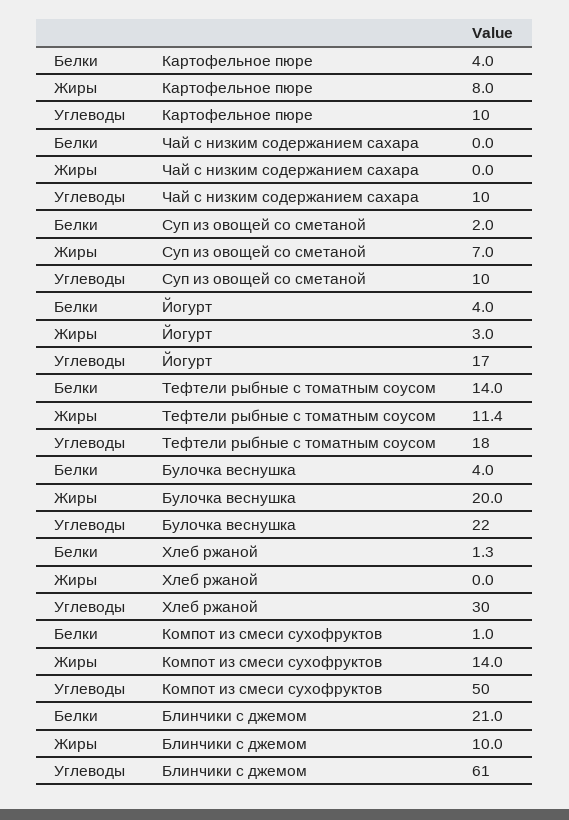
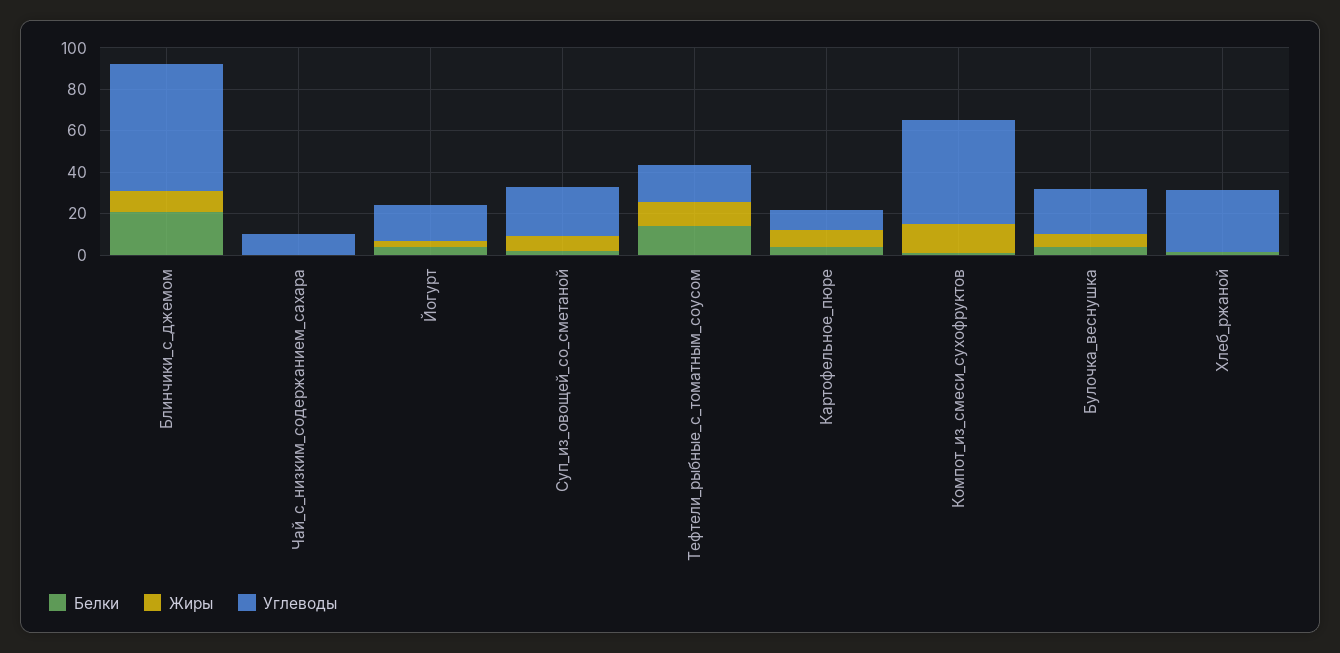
  {
    "Белки": {
      "Картофельное пюре": 4,
      "Чай с низким содержанием сахара": 0,
      "Суп из овощей со сметаной": 2,
      "Йогурт": 4,
      "Тефтели рыбные с томатным соусом": 14,
      "Булочка веснушка": 4,
      "Хлеб ржаной": 1.3,
      "Компот из смеси сухофруктов": 1,
      "Блинчики с джемом": 21
    },
    "Жиры": {
      "Картофельное пюре": 8,
      "Чай с низким содержанием сахара": 0,
      "Суп из овощей со сметаной": 7,
      "Йогурт": 3,
      "Тефтели рыбные с томатным соусом": 11.4,
-     "Булочка веснушка": 20,
+     "Булочка веснушка": 5,
      "Хлеб ржаной": 0,
      "Компот из смеси сухофруктов": 14,
      "Блинчики с джемом": 10
    },
    "Углеводы": {
      "Картофельное пюре": 10,
      "Чай с низким содержанием сахара": 10,
-     "Суп из овощей со сметаной": 10,
+     "Суп из овощей со сметаной": 25,
      "Йогурт": 17,
      "Тефтели рыбные с томатным соусом": 18,
      "Булочка веснушка": 22,
      "Хлеб ржаной": 30,
      "Компот из смеси сухофруктов": 50,
      "Блинчики с джемом": 61
    }
  }

